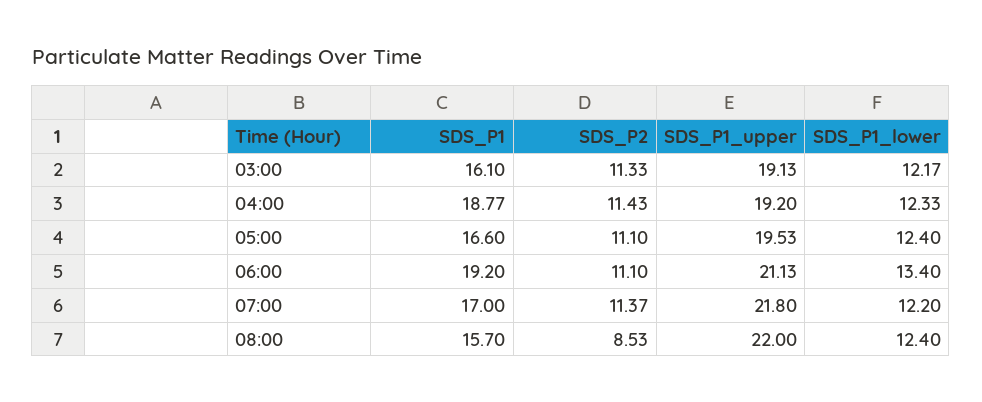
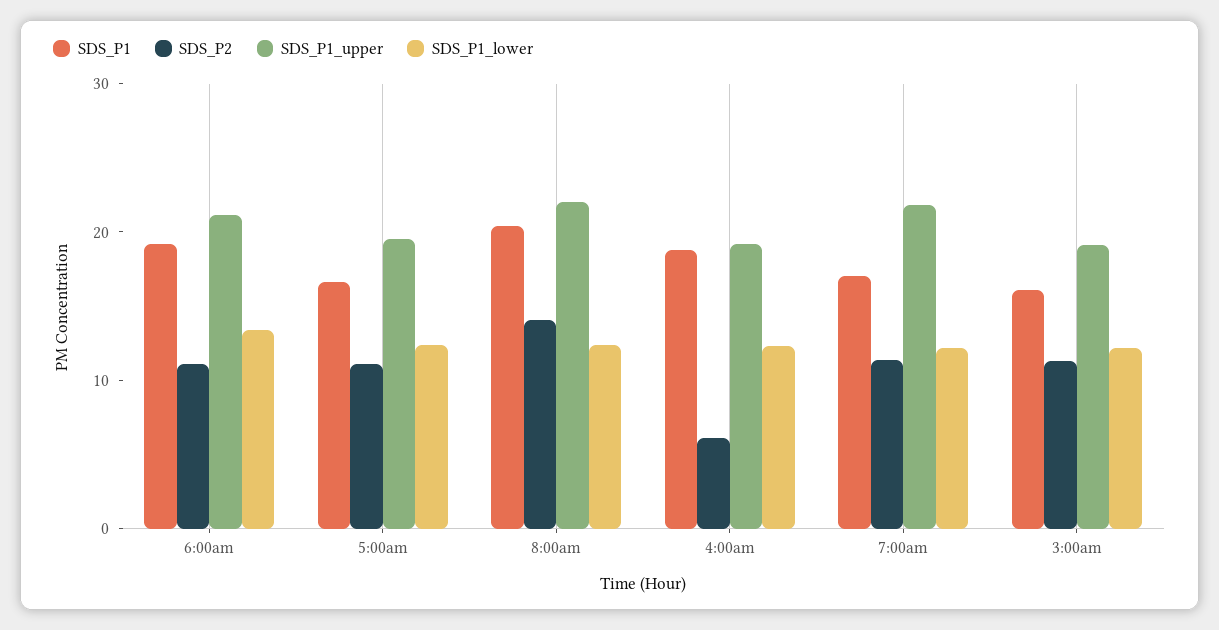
  {
    "SDS_P1": {
      "03:00": 16.1,
      "04:00": 18.77,
      "05:00": 16.6,
      "06:00": 19.2,
      "07:00": 17,
-     "08:00": 15.7
+     "08:00": 20
    },
    "SDS_P2": {
      "03:00": 11.33,
-     "04:00": 11.43,
+     "04:00": 6,
      "05:00": 11.1,
      "06:00": 11.1,
      "07:00": 11.37,
-     "08:00": 8.53
+     "08:00": 14
    },
    "SDS_P1_upper": {
      "03:00": 19.13,
      "04:00": 19.2,
      "05:00": 19.53,
      "06:00": 21.13,
      "07:00": 21.8,
      "08:00": 22
    },
    "SDS_P1_lower": {
      "03:00": 12.17,
      "04:00": 12.33,
      "05:00": 12.4,
      "06:00": 13.4,
      "07:00": 12.2,
      "08:00": 12.4
    }
  }

